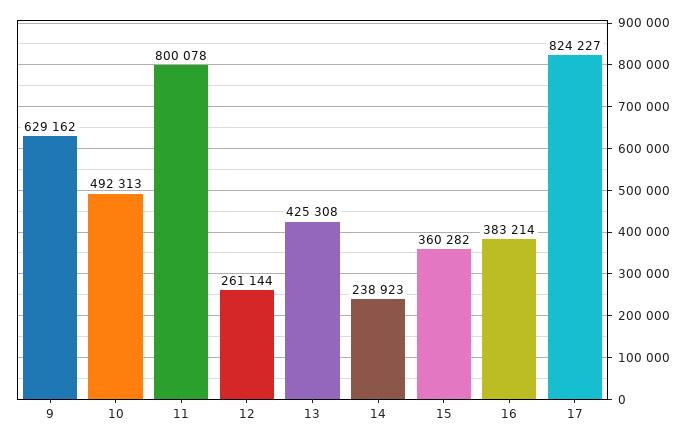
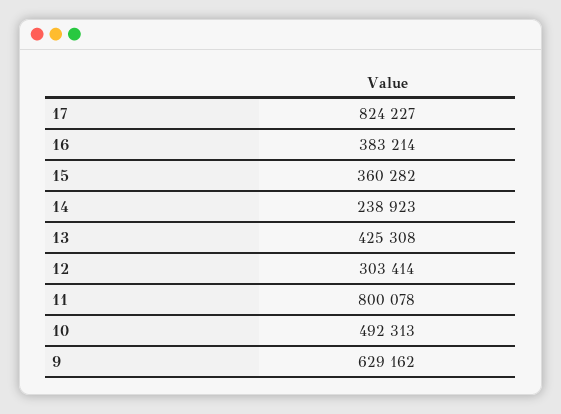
  {
    "9": 629162,
    "10": 492313,
    "11": 800078,
-   "12": 261144,
+   "12": 303414,
    "13": 425308,
    "14": 238923,
    "15": 360282,
    "16": 383214,
    "17": 824227
  }

